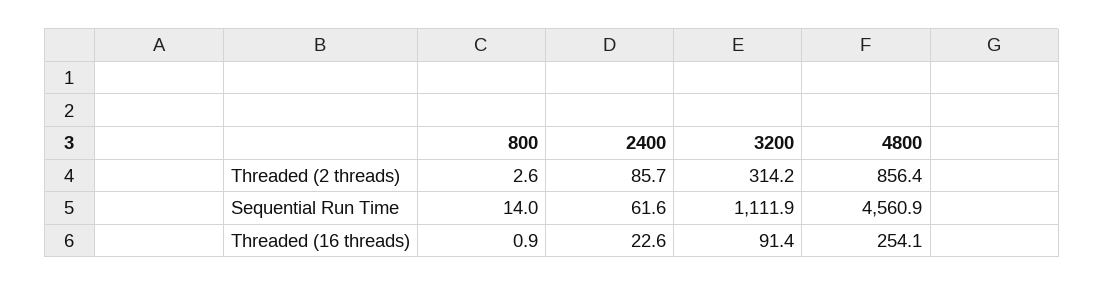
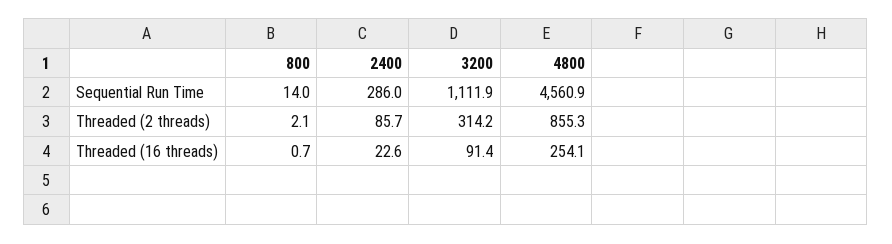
  {
    "800": {
-     "Threaded (2 threads)": 2.6,
+     "Threaded (2 threads)": 2.1,
      "Sequential Run Time": 14,
-     "Threaded (16 threads)": 0.9
+     "Threaded (16 threads)": 0.7
    },
    "2400": {
      "Threaded (2 threads)": 85.7,
-     "Sequential Run Time": 61.6,
+     "Sequential Run Time": 286,
      "Threaded (16 threads)": 22.6
    },
    "3200": {
      "Threaded (2 threads)": 314.2,
      "Sequential Run Time": 1111.9,
      "Threaded (16 threads)": 91.4
    },
    "4800": {
-     "Threaded (2 threads)": 856.4,
+     "Threaded (2 threads)": 855.3,
      "Sequential Run Time": 4560.9,
      "Threaded (16 threads)": 254.1
    }
  }

